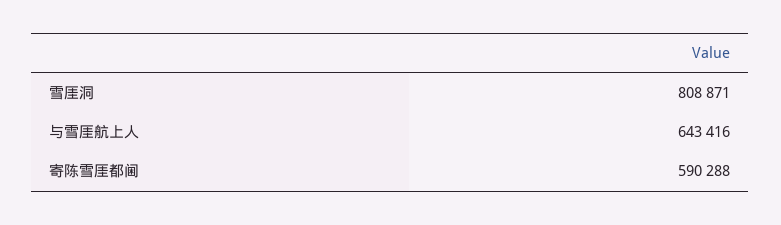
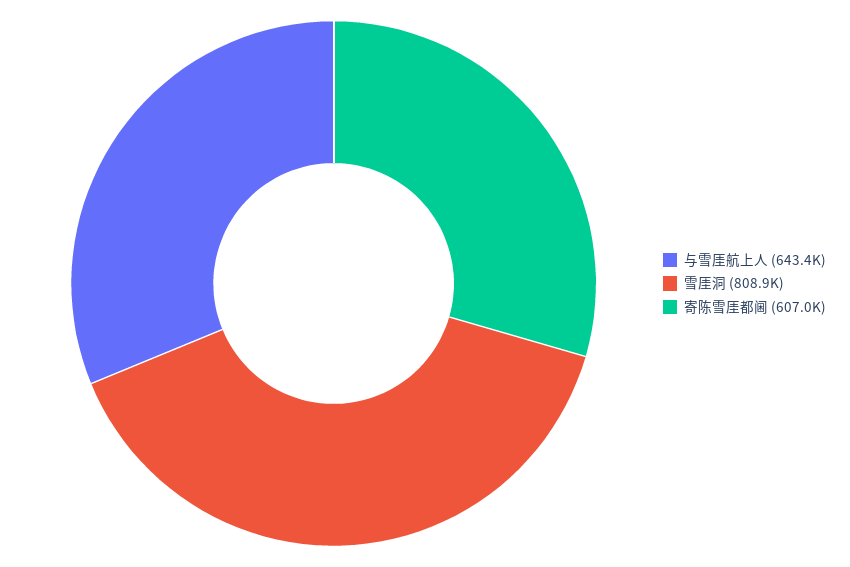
  {
    "雪厓洞": 808871,
    "与雪厓航上人": 643416,
-   "寄陈雪厓都阃": 590288
+   "寄陈雪厓都阃": 607000
  }

